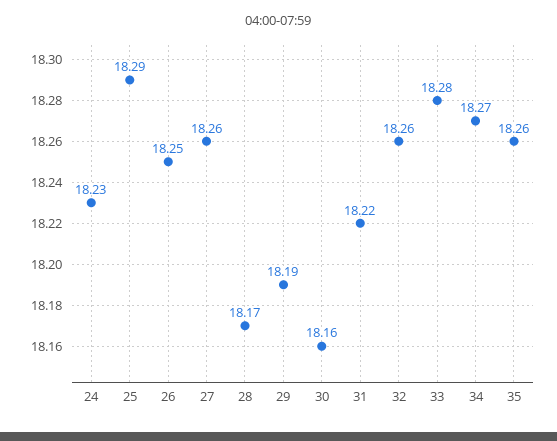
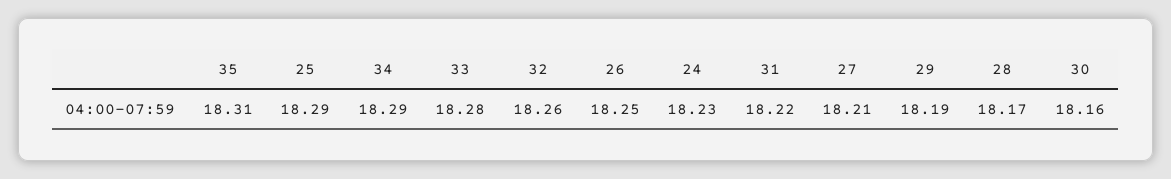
  {
    "24": 18.23,
    "25": 18.29,
    "26": 18.25,
-   "27": 18.26,
+   "27": 18.21,
    "28": 18.17,
    "29": 18.19,
    "30": 18.16,
    "31": 18.22,
    "32": 18.26,
    "33": 18.28,
-   "34": 18.27,
+   "34": 18.29,
-   "35": 18.26
+   "35": 18.31
  }

